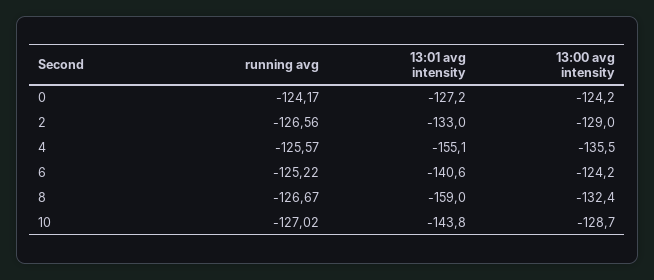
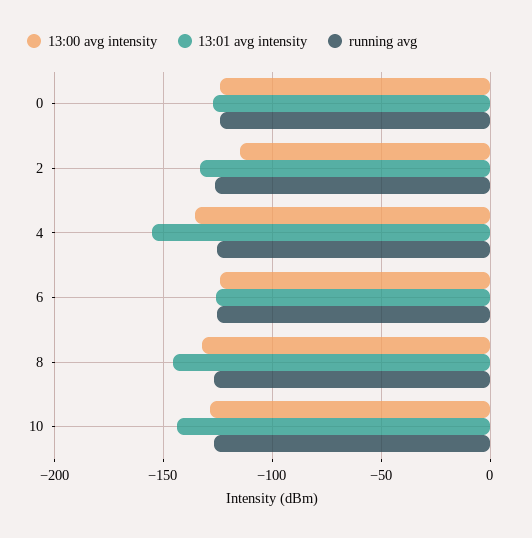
  {
    "running avg": {
      "0": -124.17,
      "2": -126.56,
      "4": -125.57,
      "6": -125.22,
      "8": -126.67,
      "10": -127.02
    },
    "13:01 avg intensity": {
      "0": -127.2,
      "2": -133,
      "4": -155.1,
-     "6": -140.6,
+     "6": -125,
-     "8": -159,
+     "8": -145,
      "10": -143.8
    },
    "13:00 avg intensity": {
      "0": -124.2,
-     "2": -129,
+     "2": -115,
      "4": -135.5,
      "6": -124.2,
      "8": -132.4,
      "10": -128.7
    }
  }

